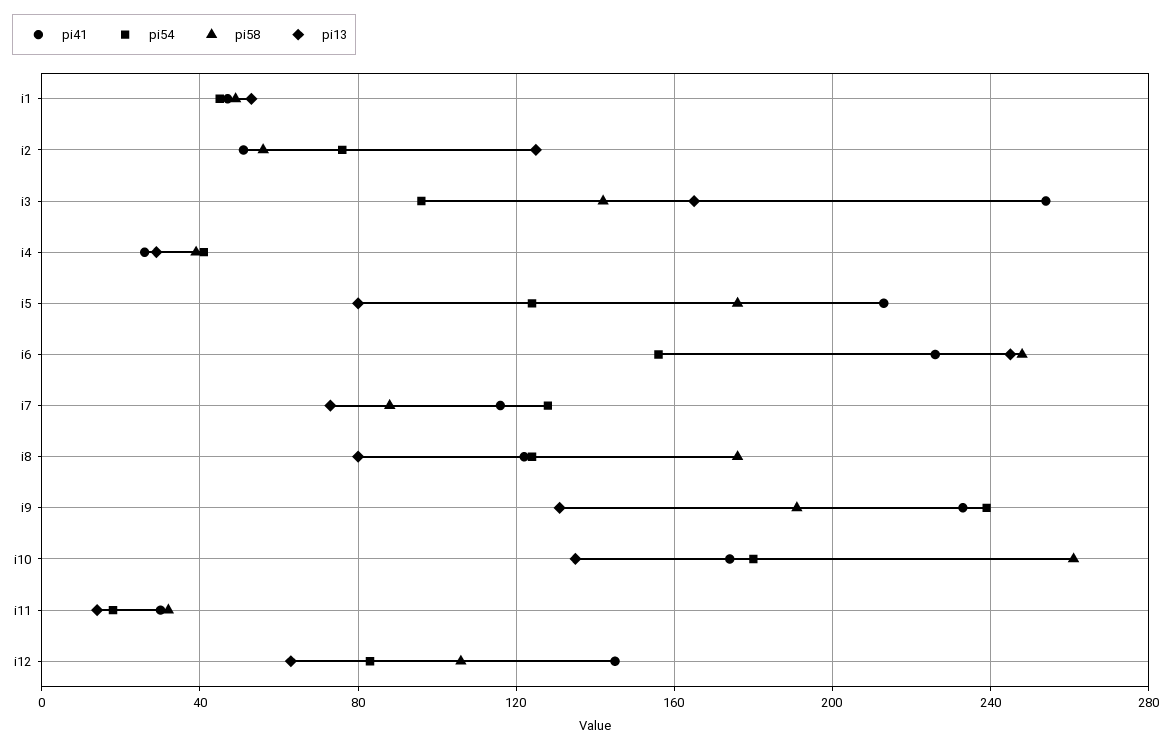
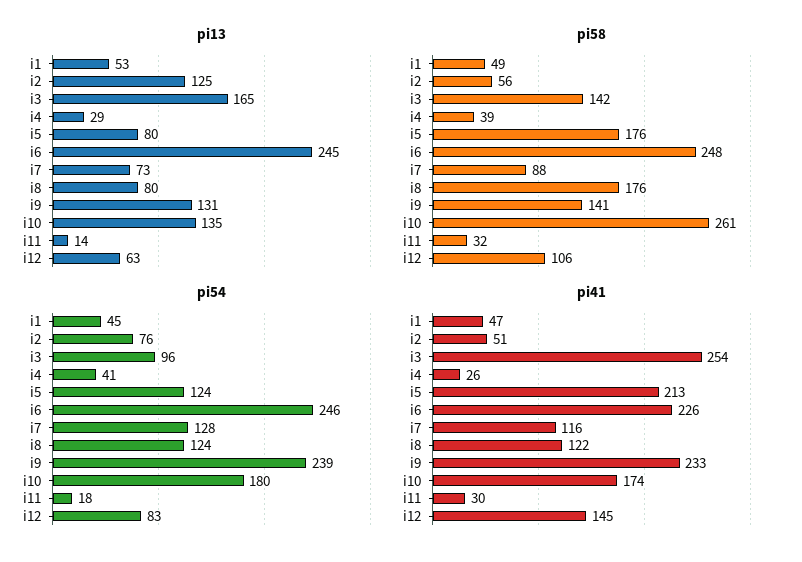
  {
    "pi41": {
      "i1": 47,
      "i2": 51,
      "i3": 254,
      "i4": 26,
      "i5": 213,
      "i6": 226,
      "i7": 116,
      "i8": 122,
      "i9": 233,
      "i10": 174,
      "i11": 30,
      "i12": 145
    },
    "pi54": {
      "i1": 45,
      "i2": 76,
      "i3": 96,
      "i4": 41,
      "i5": 124,
-     "i6": 155,
+     "i6": 246,
      "i7": 128,
      "i8": 124,
      "i9": 239,
      "i10": 180,
      "i11": 18,
      "i12": 83
    },
    "pi58": {
      "i1": 49,
      "i2": 56,
      "i3": 142,
      "i4": 39,
      "i5": 176,
      "i6": 248,
      "i7": 88,
      "i8": 176,
-     "i9": 190,
+     "i9": 141,
      "i10": 261,
      "i11": 32,
      "i12": 106
    },
    "pi13": {
      "i1": 53,
      "i2": 125,
      "i3": 165,
      "i4": 29,
      "i5": 80,
      "i6": 245,
      "i7": 73,
      "i8": 80,
      "i9": 131,
      "i10": 135,
      "i11": 14,
      "i12": 63
    }
  }

